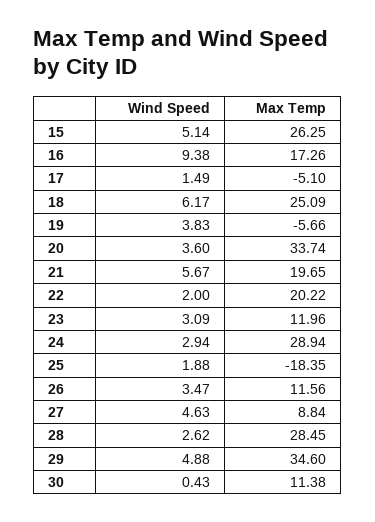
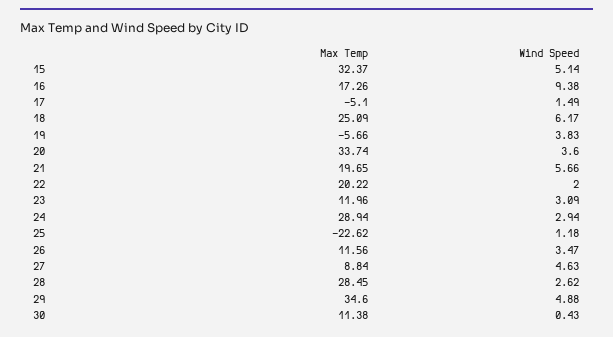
  {
    "Wind Speed": {
      "15": 5.14,
      "16": 9.38,
      "17": 1.49,
      "18": 6.17,
      "19": 3.83,
      "20": 3.6,
-     "21": 5.67,
+     "21": 5.66,
      "22": 2,
      "23": 3.09,
      "24": 2.94,
-     "25": 1.88,
+     "25": 1.18,
      "26": 3.47,
      "27": 4.63,
      "28": 2.62,
      "29": 4.88,
      "30": 0.43
    },
    "Max Temp": {
-     "15": 26.25,
+     "15": 32.37,
      "16": 17.26,
      "17": -5.1,
      "18": 25.09,
      "19": -5.66,
      "20": 33.74,
      "21": 19.65,
      "22": 20.22,
      "23": 11.96,
      "24": 28.94,
-     "25": -18.35,
+     "25": -22.62,
      "26": 11.56,
      "27": 8.84,
      "28": 28.45,
      "29": 34.6,
      "30": 11.38
    }
  }

